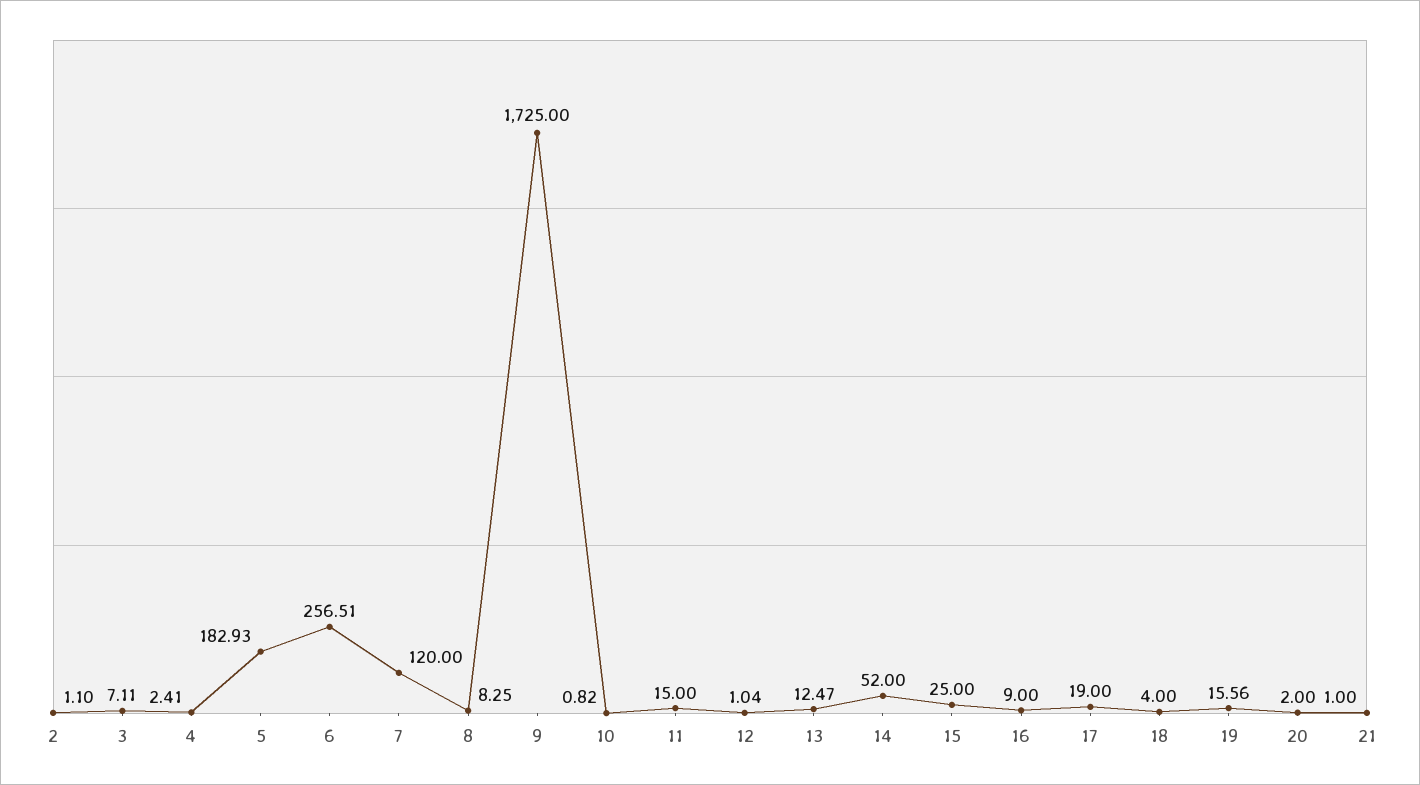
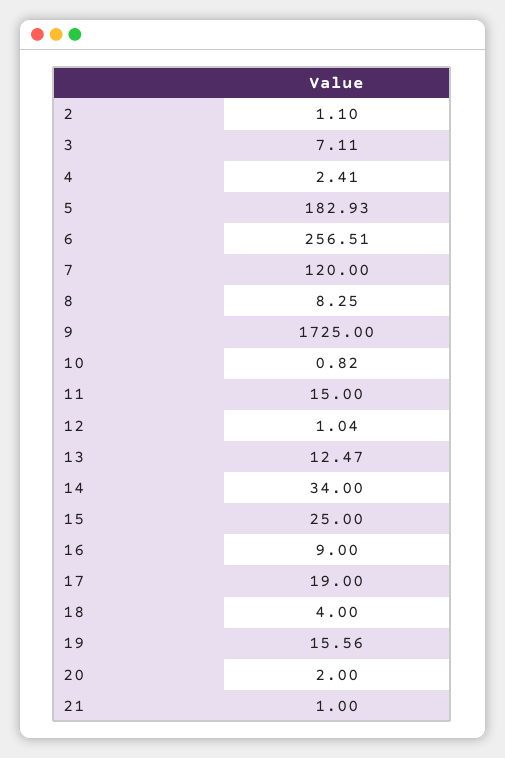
  {
    "2": 1.1,
    "3": 7.11,
    "4": 2.41,
    "5": 182.93,
    "6": 256.51,
    "7": 120,
    "8": 8.25,
    "9": 1725,
    "10": 0.82,
    "11": 15,
    "12": 1.04,
    "13": 12.47,
-   "14": 52,
+   "14": 34,
    "15": 25,
    "16": 9,
    "17": 19,
    "18": 4,
    "19": 15.56,
    "20": 2,
    "21": 1
  }

